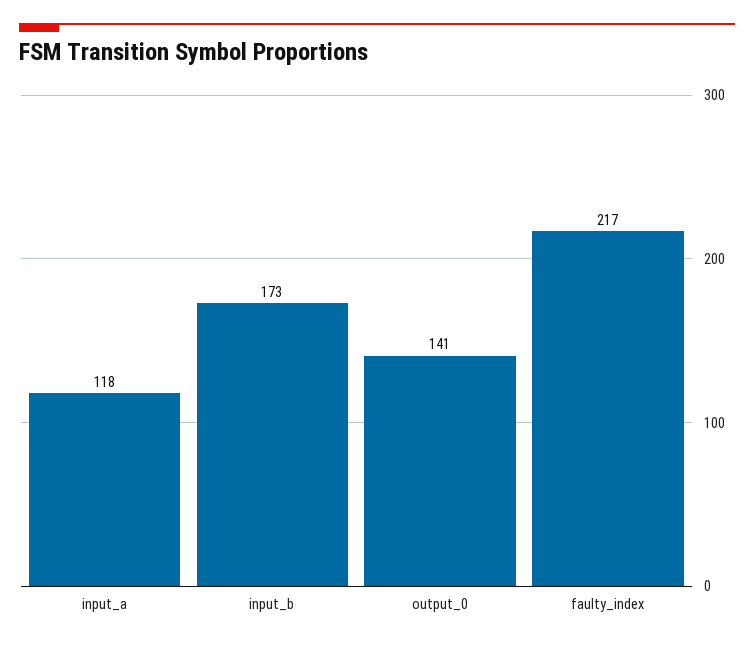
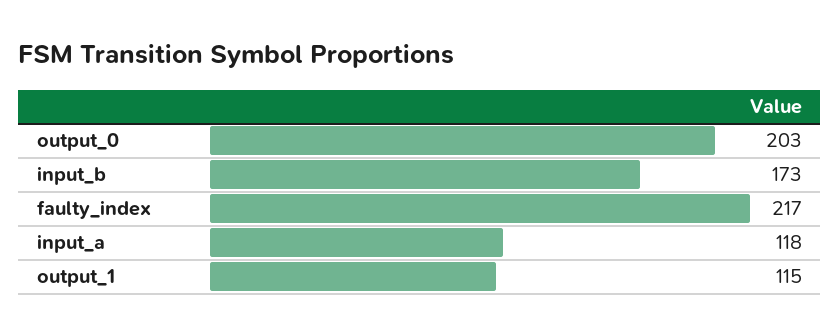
  {
    "input_a": 118,
    "input_b": 173,
-   "output_0": 141,
+   "output_0": 203,
-   "faulty_index": 217
+   "faulty_index": 217,
+   "output_1": 115
  }

